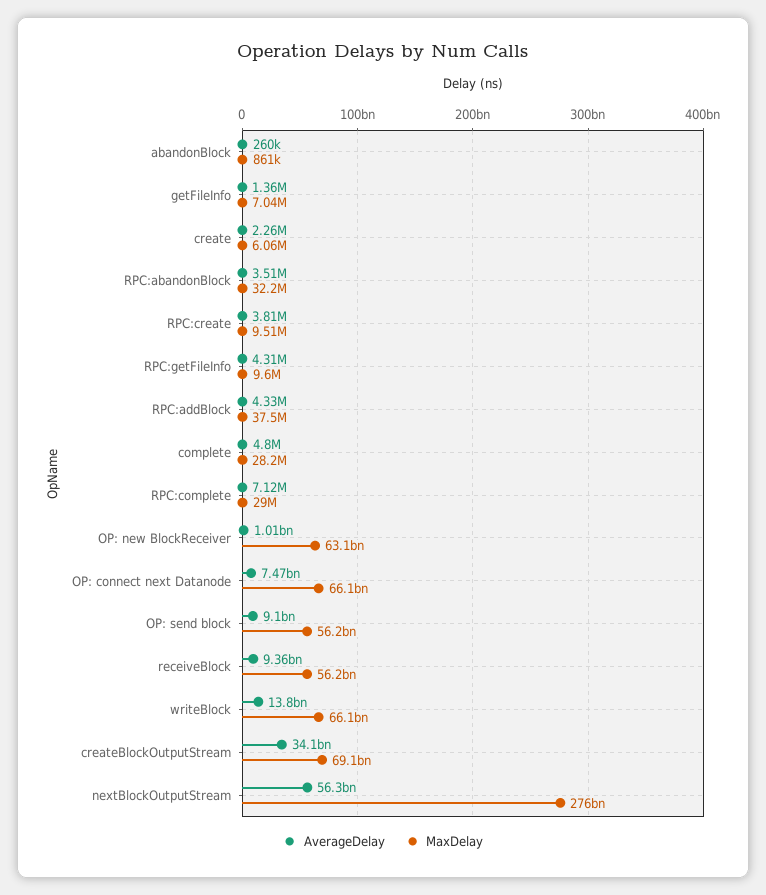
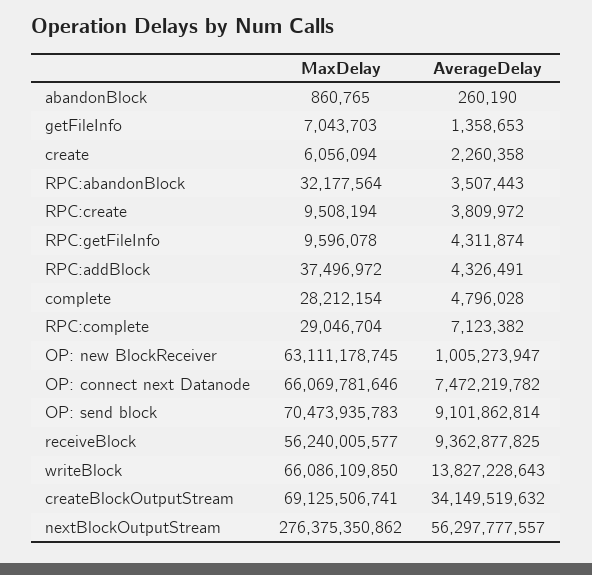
  {
    "AverageDelay": {
      "abandonBlock": 260190,
      "getFileInfo": 1358653,
      "create": 2260358,
      "RPC:abandonBlock": 3507443,
      "RPC:create": 3809972,
      "RPC:getFileInfo": 4311874,
      "RPC:addBlock": 4326491,
      "complete": 4796028,
      "RPC:complete": 7123382,
      "OP: new BlockReceiver": 1005273947,
      "OP: connect next Datanode": 7472219782,
      "OP: send block": 9101862814,
      "receiveBlock": 9362877825,
      "writeBlock": 13827228643,
      "createBlockOutputStream": 34149519632,
      "nextBlockOutputStream": 56297777557
    },
    "MaxDelay": {
      "abandonBlock": 860765,
      "getFileInfo": 7043703,
      "create": 6056094,
      "RPC:abandonBlock": 32177564,
      "RPC:create": 9508194,
      "RPC:getFileInfo": 9596078,
      "RPC:addBlock": 37496972,
      "complete": 28212154,
      "RPC:complete": 29046704,
      "OP: new BlockReceiver": 63111178745,
      "OP: connect next Datanode": 66069781646,
-     "OP: send block": 56200000000,
+     "OP: send block": 70473935783,
      "receiveBlock": 56240005577,
      "writeBlock": 66086109850,
      "createBlockOutputStream": 69125506741,
      "nextBlockOutputStream": 276375350862
    }
  }

